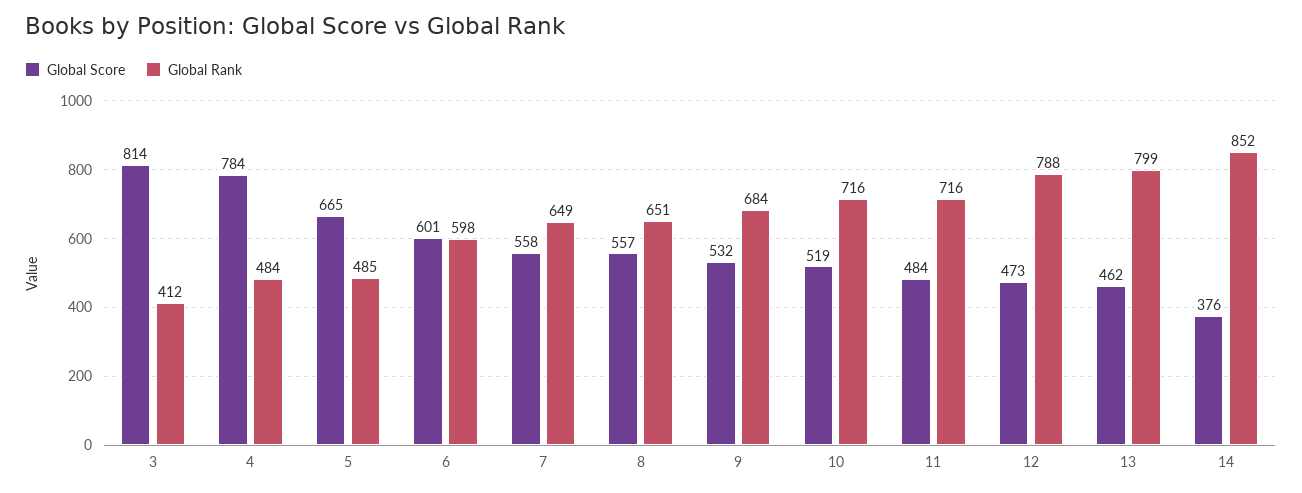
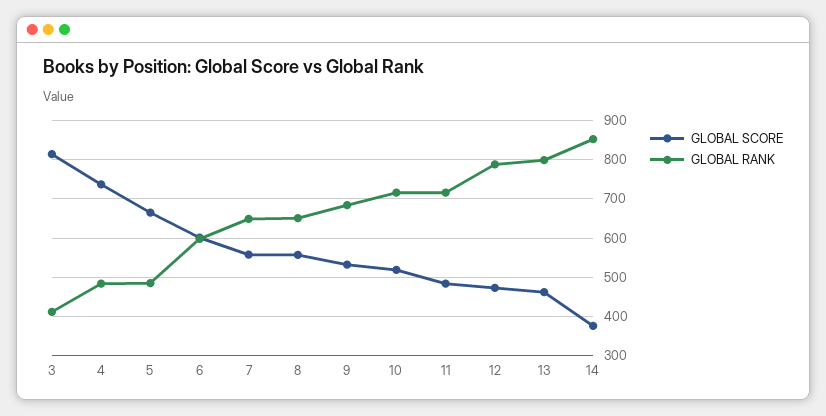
  {
    "Global Score": {
      "3": 814,
-     "4": 784,
+     "4": 740,
      "5": 665,
      "6": 601,
      "7": 558,
      "8": 557,
      "9": 532,
      "10": 519,
      "11": 484,
      "12": 473,
      "13": 462,
      "14": 376
    },
    "Global Rank": {
      "3": 412,
      "4": 484,
      "5": 485,
      "6": 598,
      "7": 649,
      "8": 651,
      "9": 684,
      "10": 716,
      "11": 716,
      "12": 788,
      "13": 799,
      "14": 852
    }
  }

